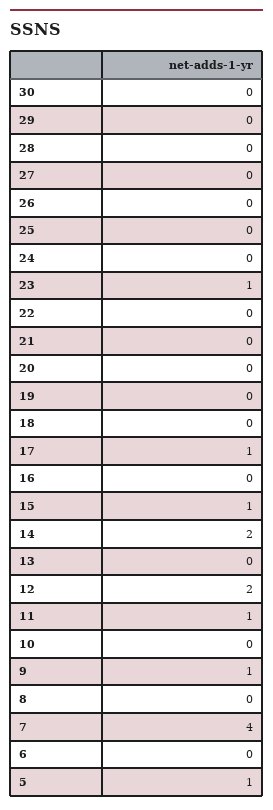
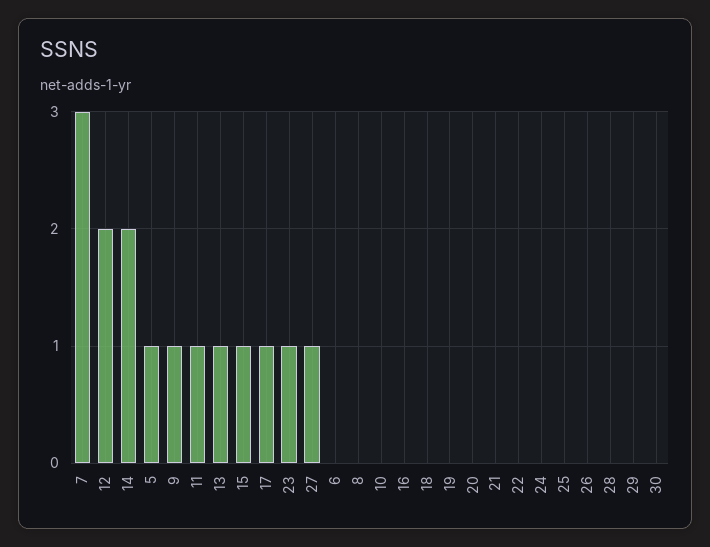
  {
    "30": 0,
    "29": 0,
    "28": 0,
-   "27": 0,
+   "27": 1,
    "26": 0,
    "25": 0,
    "24": 0,
    "23": 1,
    "22": 0,
    "21": 0,
    "20": 0,
    "19": 0,
    "18": 0,
    "17": 1,
    "16": 0,
    "15": 1,
    "14": 2,
-   "13": 0,
+   "13": 1,
    "12": 2,
    "11": 1,
    "10": 0,
    "9": 1,
    "8": 0,
-   "7": 4,
+   "7": 3,
    "6": 0,
    "5": 1
  }

